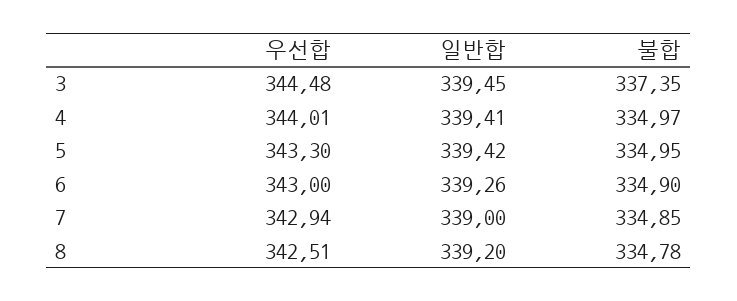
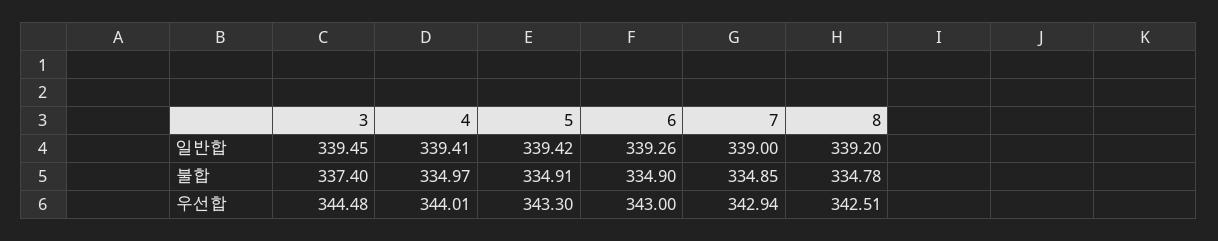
  {
    "우선합": {
      "3": 344.48,
      "4": 344.01,
      "5": 343.3,
      "6": 343,
      "7": 342.94,
      "8": 342.51
    },
    "일반합": {
      "3": 339.45,
      "4": 339.41,
      "5": 339.42,
      "6": 339.26,
      "7": 339,
      "8": 339.2
    },
    "불합": {
-     "3": 337.35,
+     "3": 337.4,
      "4": 334.97,
-     "5": 334.95,
+     "5": 334.91,
      "6": 334.9,
      "7": 334.85,
      "8": 334.78
    }
  }

